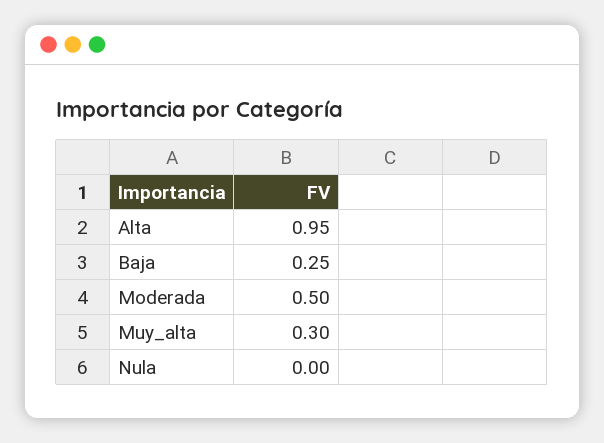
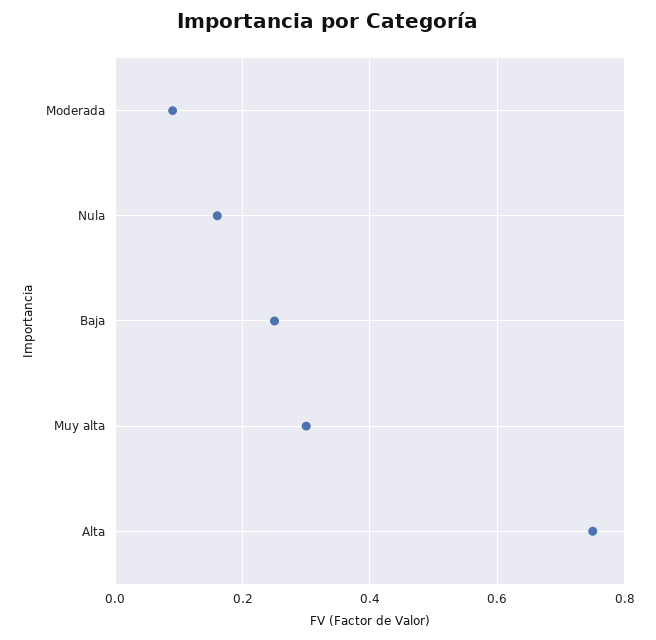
  {
-   "Alta": 0.95,
+   "Alta": 0.75,
    "Baja": 0.25,
-   "Moderada": 0.5,
+   "Moderada": 0.1,
    "Muy_alta": 0.3,
-   "Nula": 0
+   "Nula": 0.15
  }

